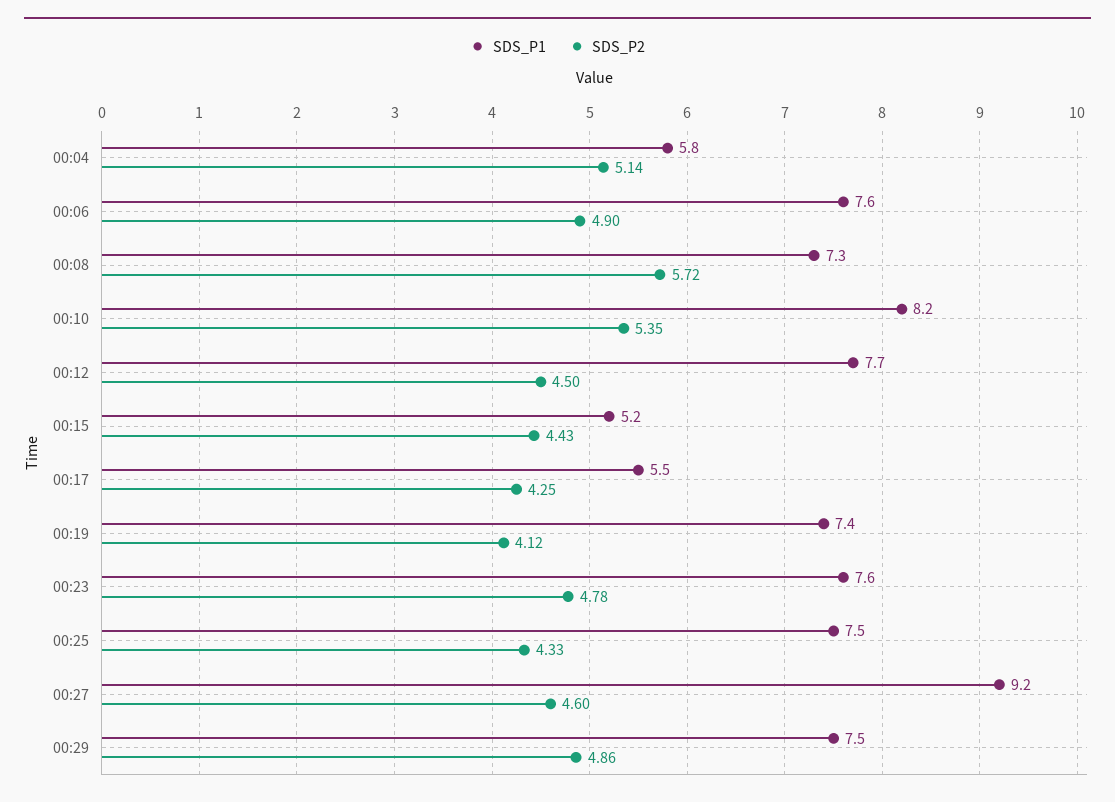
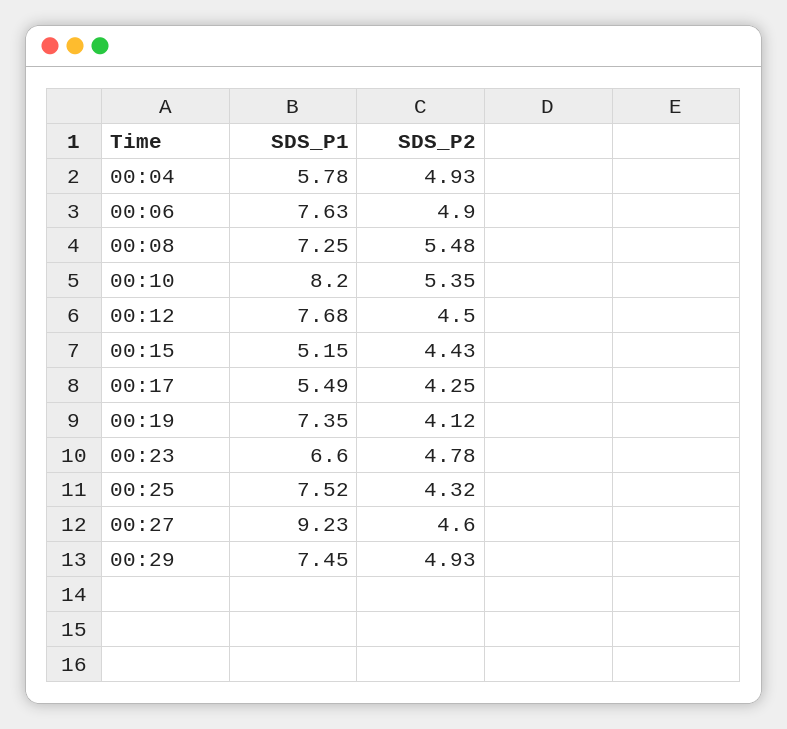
  {
    "SDS_P1": {
      "00:04": 5.78,
      "00:06": 7.63,
      "00:08": 7.25,
      "00:10": 8.2,
      "00:12": 7.68,
      "00:15": 5.15,
      "00:17": 5.49,
      "00:19": 7.35,
-     "00:23": 7.6,
+     "00:23": 6.6,
      "00:25": 7.52,
      "00:27": 9.23,
      "00:29": 7.45
    },
    "SDS_P2": {
-     "00:04": 5.14,
+     "00:04": 4.93,
      "00:06": 4.9,
-     "00:08": 5.72,
+     "00:08": 5.48,
      "00:10": 5.35,
      "00:12": 4.5,
      "00:15": 4.43,
      "00:17": 4.25,
      "00:19": 4.12,
      "00:23": 4.78,
-     "00:25": 4.33,
+     "00:25": 4.32,
      "00:27": 4.6,
-     "00:29": 4.86
+     "00:29": 4.93
    }
  }

